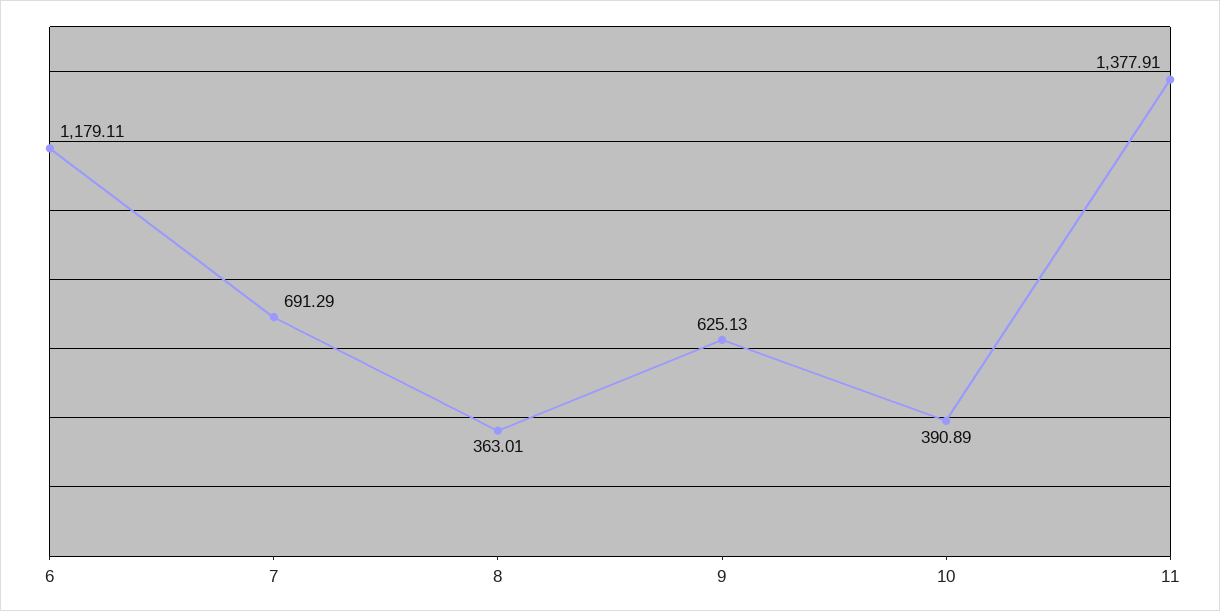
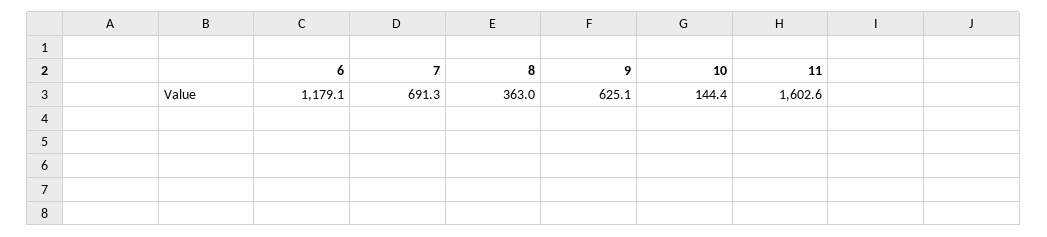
  {
    "6": 1179.11,
    "7": 691.29,
    "8": 363.01,
    "9": 625.13,
-   "10": 390.89,
+   "10": 144.4,
-   "11": 1377.91
+   "11": 1602.6
  }

